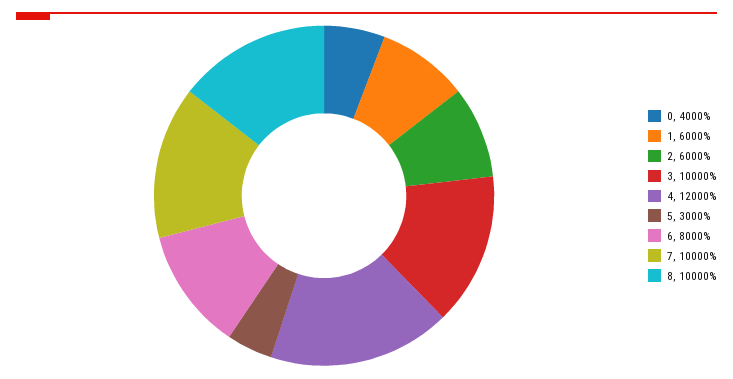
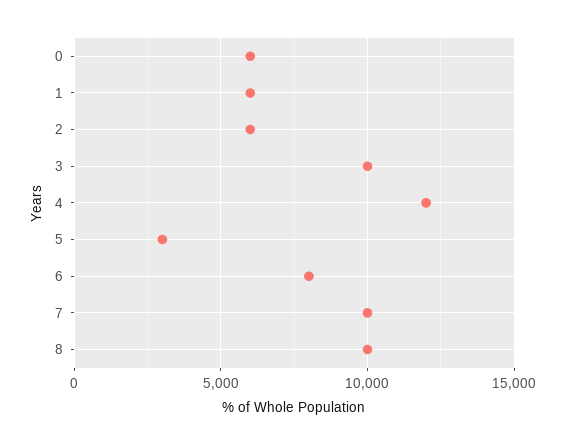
  {
-   "0": 4000,
+   "0": 6000,
    "1": 6000,
    "2": 6000,
    "3": 10000,
    "4": 12000,
    "5": 3000,
    "6": 8000,
    "7": 10000,
    "8": 10000
  }

